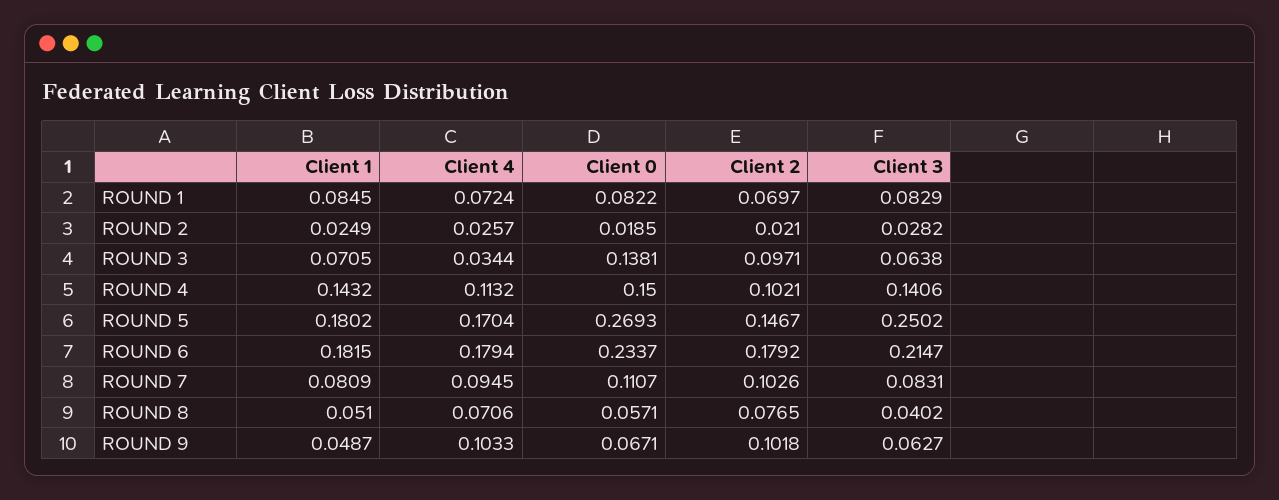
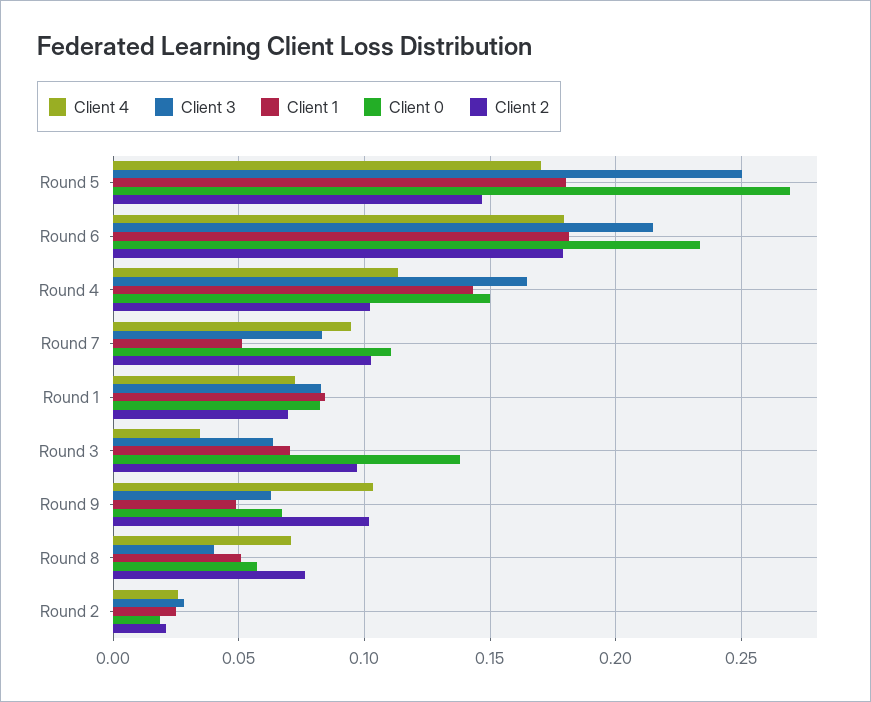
  {
    "Client 1": {
      "ROUND 1": 0.0845,
      "ROUND 2": 0.0249,
      "ROUND 3": 0.0705,
      "ROUND 4": 0.1432,
      "ROUND 5": 0.1802,
      "ROUND 6": 0.1815,
-     "ROUND 7": 0.0809,
+     "ROUND 7": 0.05,
      "ROUND 8": 0.051,
      "ROUND 9": 0.0487
    },
    "Client 4": {
      "ROUND 1": 0.0724,
      "ROUND 2": 0.0257,
      "ROUND 3": 0.0344,
      "ROUND 4": 0.1132,
      "ROUND 5": 0.1704,
      "ROUND 6": 0.1794,
      "ROUND 7": 0.0945,
      "ROUND 8": 0.0706,
      "ROUND 9": 0.1033
    },
    "Client 0": {
      "ROUND 1": 0.0822,
      "ROUND 2": 0.0185,
      "ROUND 3": 0.1381,
      "ROUND 4": 0.15,
      "ROUND 5": 0.2693,
      "ROUND 6": 0.2337,
      "ROUND 7": 0.1107,
      "ROUND 8": 0.0571,
      "ROUND 9": 0.0671
    },
    "Client 2": {
      "ROUND 1": 0.0697,
      "ROUND 2": 0.021,
      "ROUND 3": 0.0971,
      "ROUND 4": 0.1021,
      "ROUND 5": 0.1467,
      "ROUND 6": 0.1792,
      "ROUND 7": 0.1026,
      "ROUND 8": 0.0765,
      "ROUND 9": 0.1018
    },
    "Client 3": {
      "ROUND 1": 0.0829,
      "ROUND 2": 0.0282,
      "ROUND 3": 0.0638,
-     "ROUND 4": 0.1406,
+     "ROUND 4": 0.165,
      "ROUND 5": 0.2502,
      "ROUND 6": 0.2147,
      "ROUND 7": 0.0831,
      "ROUND 8": 0.0402,
      "ROUND 9": 0.0627
    }
  }

